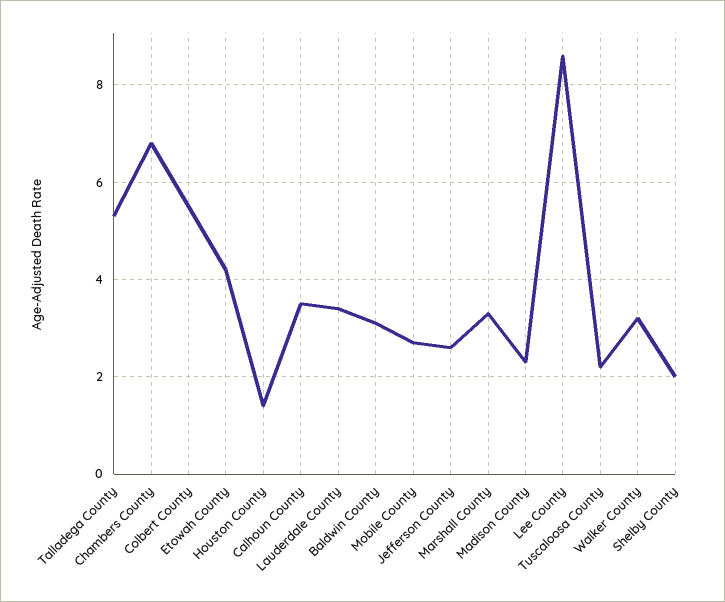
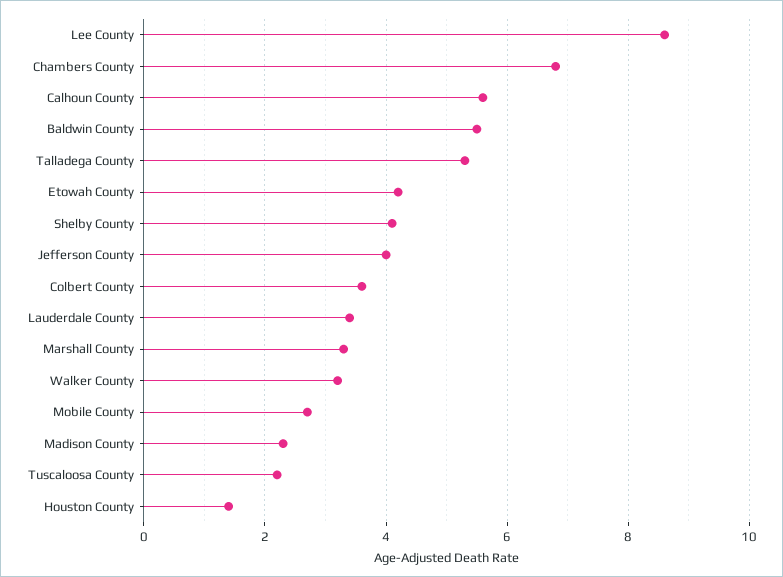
  {
    "Talladega County": 5.5,
    "Chambers County": 7,
-   "Colbert County": 5.5,
+   "Colbert County": 3.5,
    "Etowah County": 4,
    "Houston County": 1.5,
-   "Calhoun County": 3.5,
+   "Calhoun County": 5.5,
    "Lauderdale County": 3.5,
-   "Baldwin County": 3,
+   "Baldwin County": 5.5,
    "Mobile County": 2.5,
-   "Jefferson County": 2.5,
+   "Jefferson County": 4,
    "Marshall County": 3.5,
    "Madison County": 2.5,
    "Lee County": 8.5,
    "Tuscaloosa County": 2,
    "Walker County": 3,
-   "Shelby County": 2
+   "Shelby County": 4
  }

